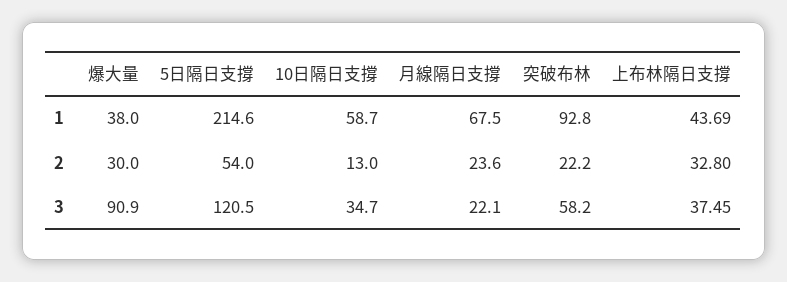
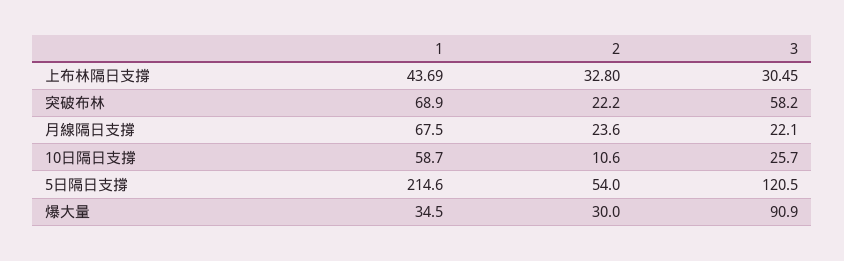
  {
    "爆大量": {
-     "1": 38,
+     "1": 34.5,
      "2": 30,
      "3": 90.9
    },
    "5日隔日支撐": {
      "1": 214.6,
      "2": 54,
      "3": 120.5
    },
    "10日隔日支撐": {
      "1": 58.7,
-     "2": 13,
+     "2": 10.6,
-     "3": 34.7
+     "3": 25.7
    },
    "月線隔日支撐": {
      "1": 67.5,
      "2": 23.6,
      "3": 22.1
    },
    "突破布林": {
-     "1": 92.8,
+     "1": 68.9,
      "2": 22.2,
      "3": 58.2
    },
    "上布林隔日支撐": {
      "1": 43.69,
      "2": 32.8,
-     "3": 37.45
+     "3": 30.45
    }
  }

